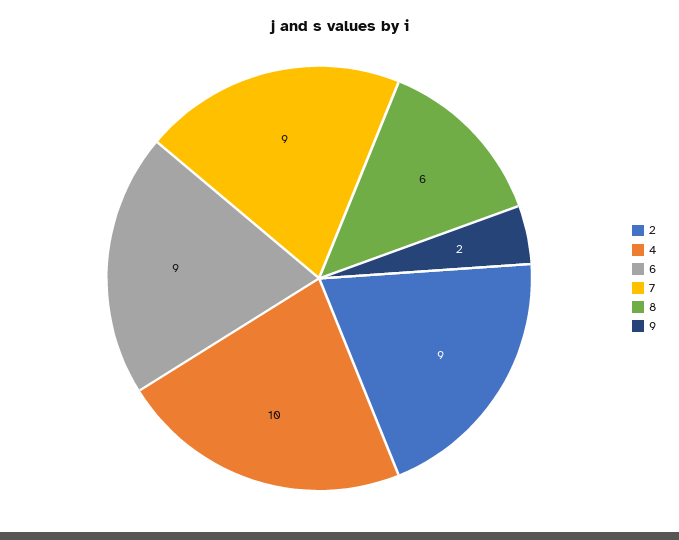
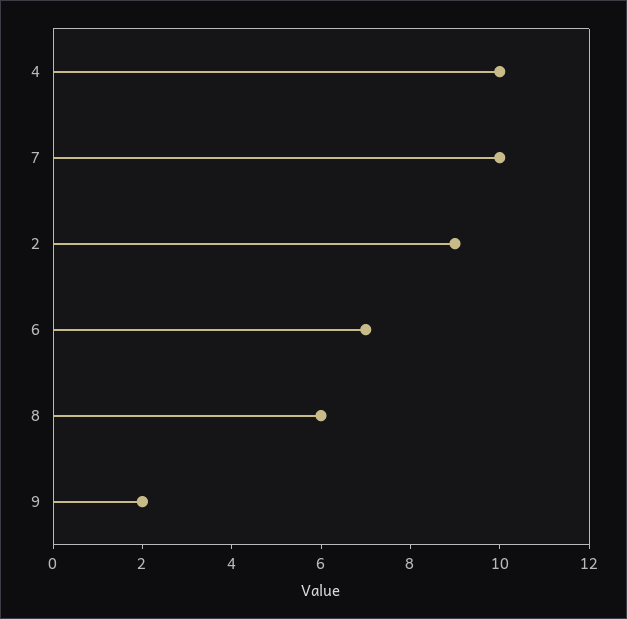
  {
    "2": 9,
    "4": 10,
-   "6": 9,
+   "6": 7,
-   "7": 9,
+   "7": 10,
    "8": 6,
    "9": 2
  }

